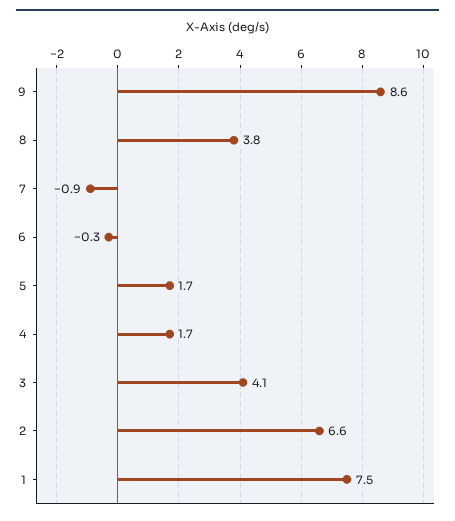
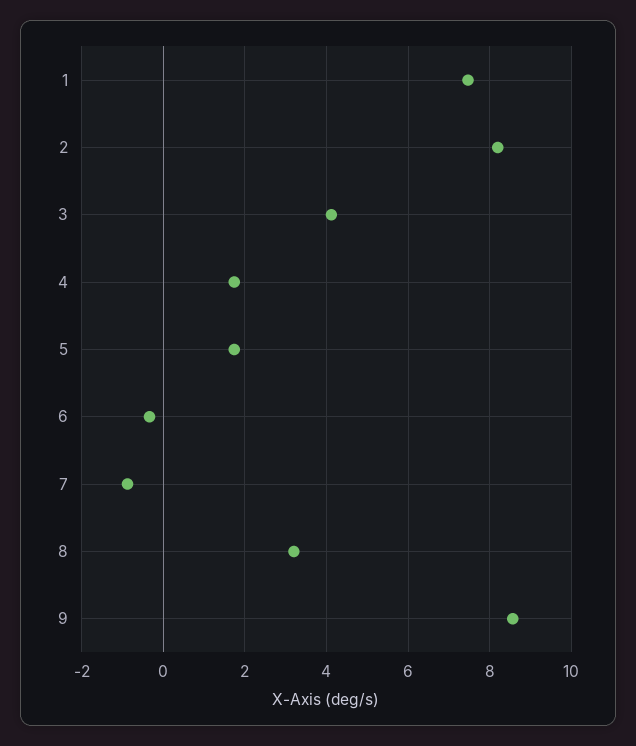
  {
    "9": 8.6,
-   "8": 3.8,
+   "8": 3.2,
    "7": -0.9,
    "6": -0.3,
    "5": 1.7,
    "4": 1.7,
    "3": 4.1,
-   "2": 6.6,
+   "2": 8.2,
    "1": 7.5
  }

